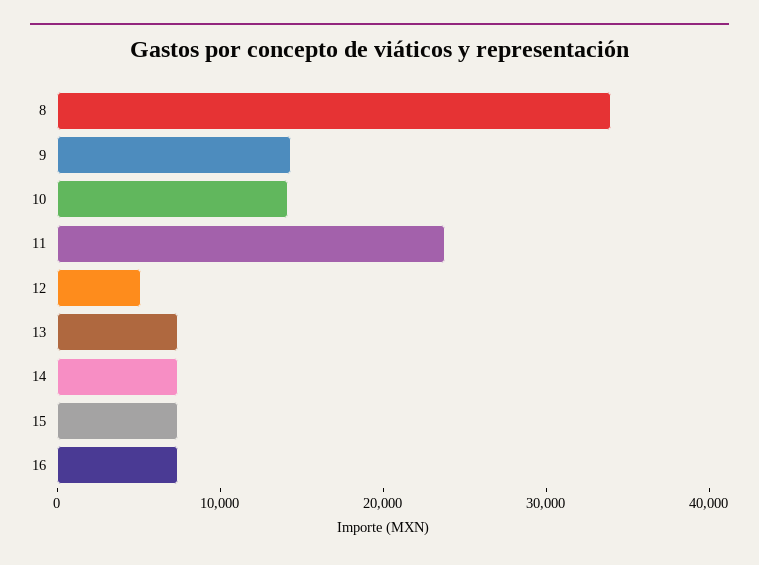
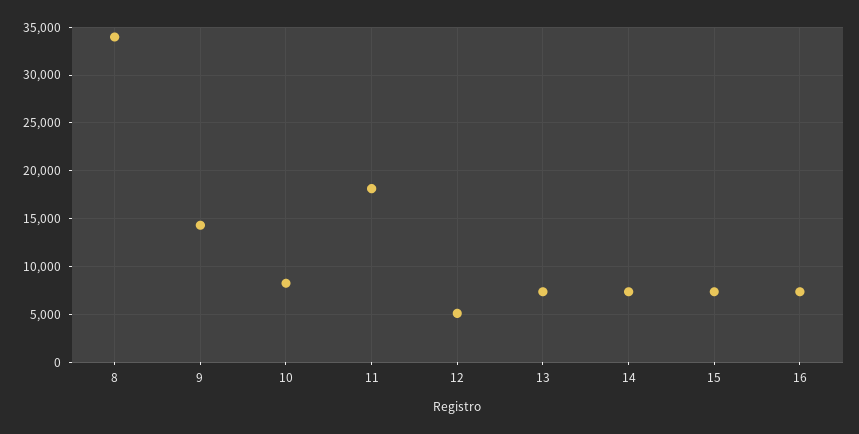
  {
    "8": 34000,
    "9": 14000,
-   "10": 14000,
+   "10": 8000,
-   "11": 24000,
+   "11": 18000,
    "12": 5000,
    "13": 7000,
    "14": 7000,
    "15": 7000,
    "16": 7000
  }

